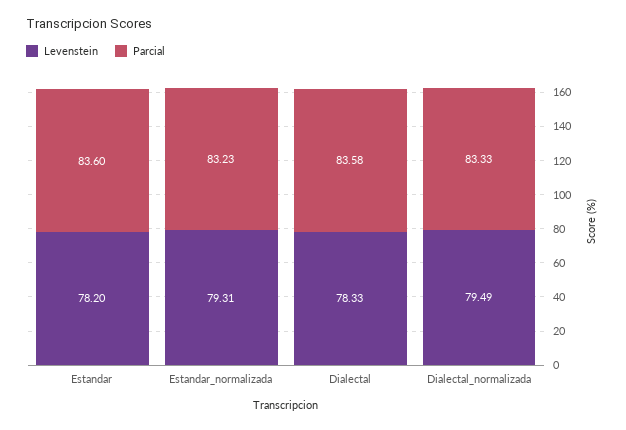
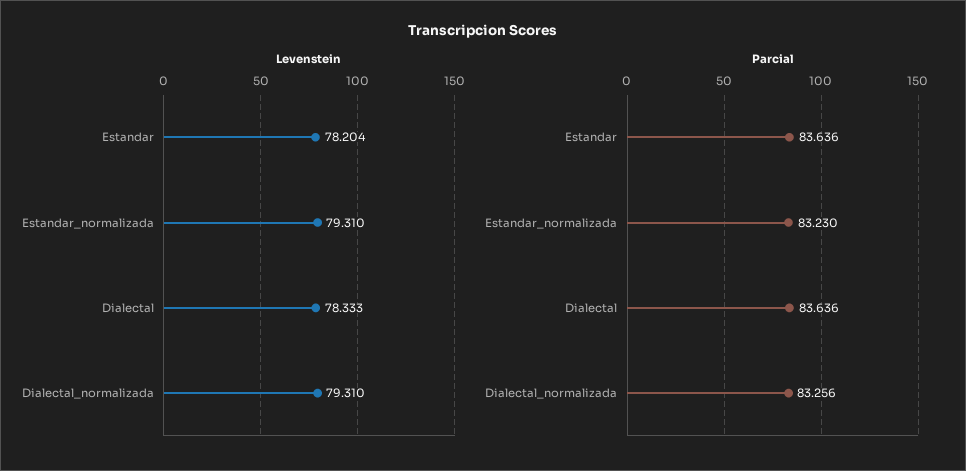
  {
    "Levenstein": {
      "Estandar": 78.204,
      "Estandar_normalizada": 79.31,
      "Dialectal": 78.333,
-     "Dialectal_normalizada": 79.49
+     "Dialectal_normalizada": 79.31
    },
    "Parcial": {
-     "Estandar": 83.6,
+     "Estandar": 83.636,
      "Estandar_normalizada": 83.23,
-     "Dialectal": 83.58,
+     "Dialectal": 83.636,
-     "Dialectal_normalizada": 83.33
+     "Dialectal_normalizada": 83.256
    }
  }

